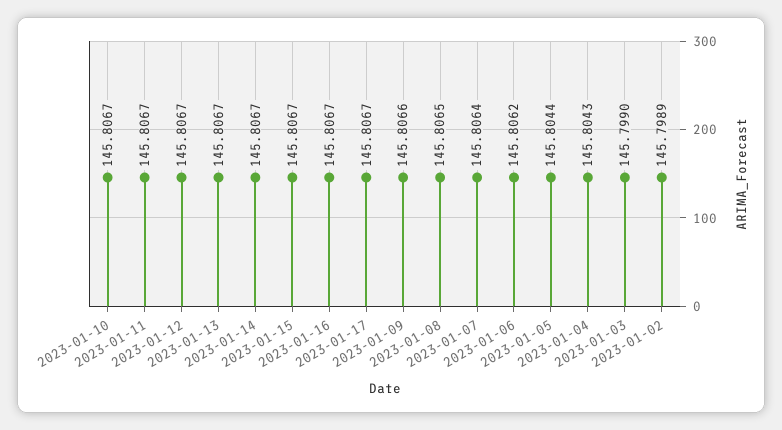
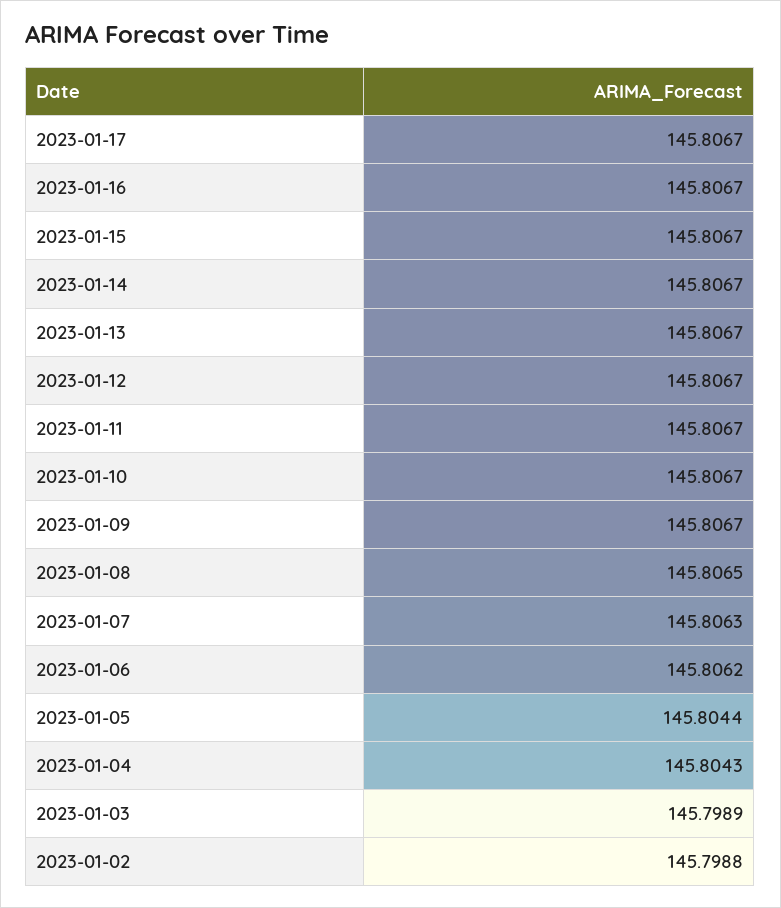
  {
    "2023-01-10": 145.8067,
    "2023-01-11": 145.8067,
    "2023-01-12": 145.8067,
    "2023-01-13": 145.8067,
    "2023-01-14": 145.8067,
    "2023-01-15": 145.8067,
    "2023-01-16": 145.8067,
    "2023-01-17": 145.8067,
-   "2023-01-09": 145.8066,
+   "2023-01-09": 145.8067,
    "2023-01-08": 145.8065,
-   "2023-01-07": 145.8064,
+   "2023-01-07": 145.8063,
    "2023-01-06": 145.8062,
    "2023-01-05": 145.8044,
    "2023-01-04": 145.8043,
-   "2023-01-03": 145.799,
+   "2023-01-03": 145.7989,
-   "2023-01-02": 145.7989
+   "2023-01-02": 145.7988
  }

